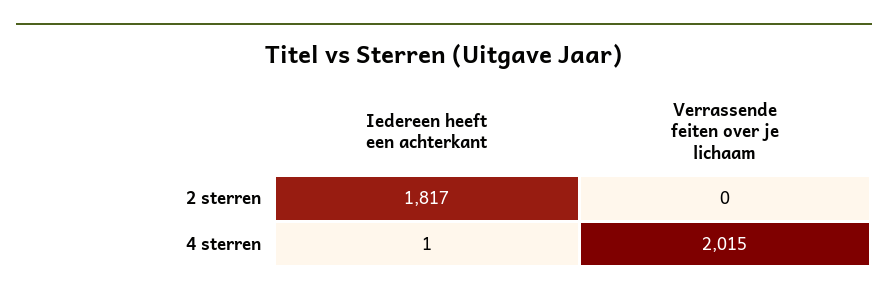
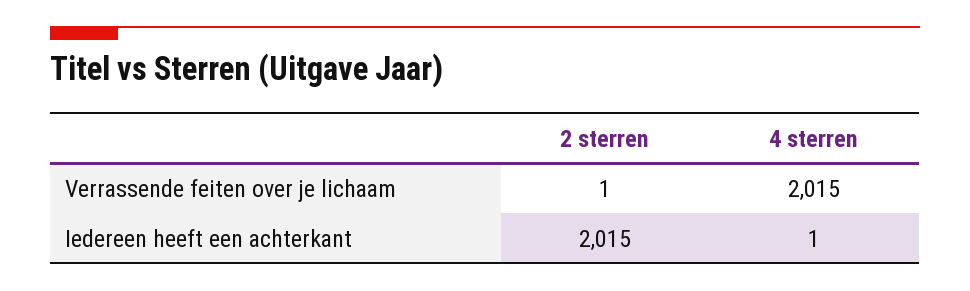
  {
    "Iedereen heeft een achterkant": {
-     "2 sterren": 1817,
+     "2 sterren": 2015,
      "4 sterren": 1
    },
    "Verrassende feiten over je lichaam": {
-     "2 sterren": 0,
+     "2 sterren": 1,
      "4 sterren": 2015
    }
  }

